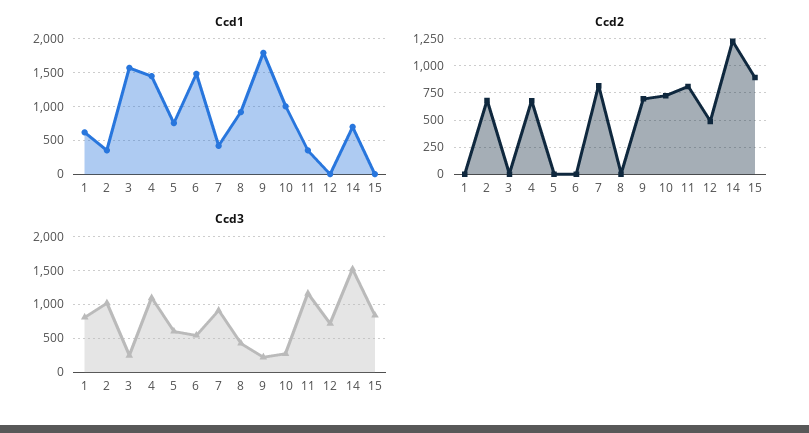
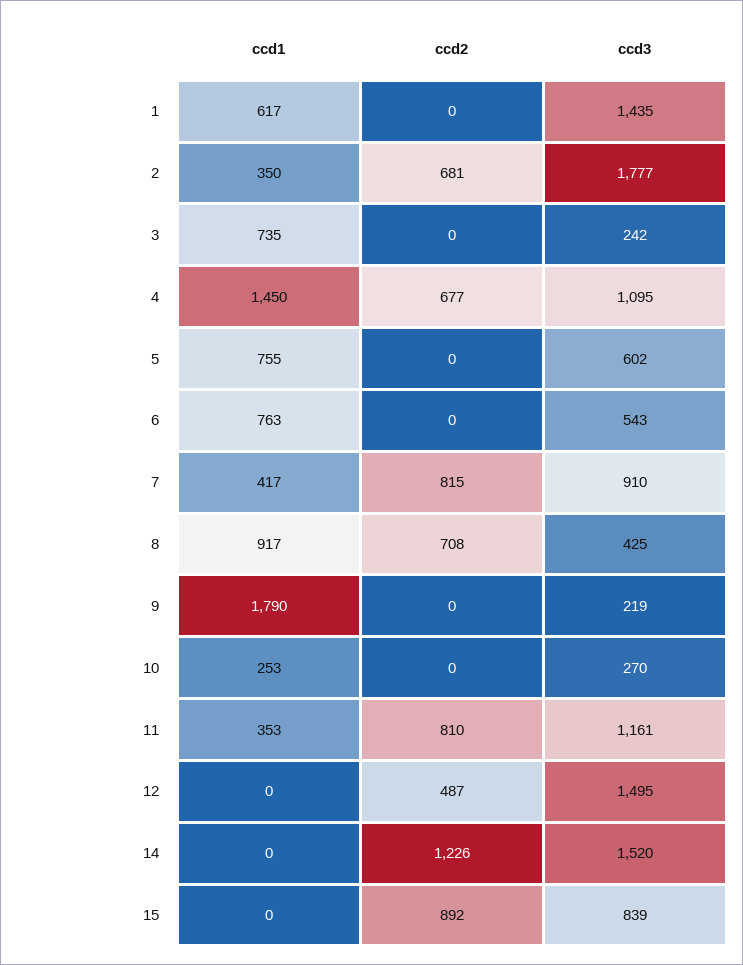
  {
    "Ccd1": {
      "1": 617,
      "2": 350,
-     "3": 1600,
+     "3": 735,
      "4": 1450,
      "5": 755,
-     "6": 1500,
+     "6": 763,
      "7": 417,
      "8": 917,
      "9": 1790,
-     "10": 1000,
+     "10": 253,
      "11": 353,
      "12": 0,
-     "14": 700,
+     "14": 0,
      "15": 0
    },
    "Ccd2": {
      "1": 0,
      "2": 681,
      "3": 0,
      "4": 677,
      "5": 0,
      "6": 0,
      "7": 815,
-     "8": 0,
+     "8": 708,
-     "9": 750,
+     "9": 0,
-     "10": 750,
+     "10": 0,
      "11": 810,
      "12": 487,
      "14": 1226,
      "15": 892
    },
    "Ccd3": {
-     "1": 800,
+     "1": 1435,
-     "2": 1000,
+     "2": 1777,
      "3": 242,
      "4": 1095,
      "5": 602,
      "6": 543,
      "7": 910,
      "8": 425,
      "9": 219,
      "10": 270,
      "11": 1161,
-     "12": 700,
+     "12": 1495,
      "14": 1520,
      "15": 839
    }
  }

